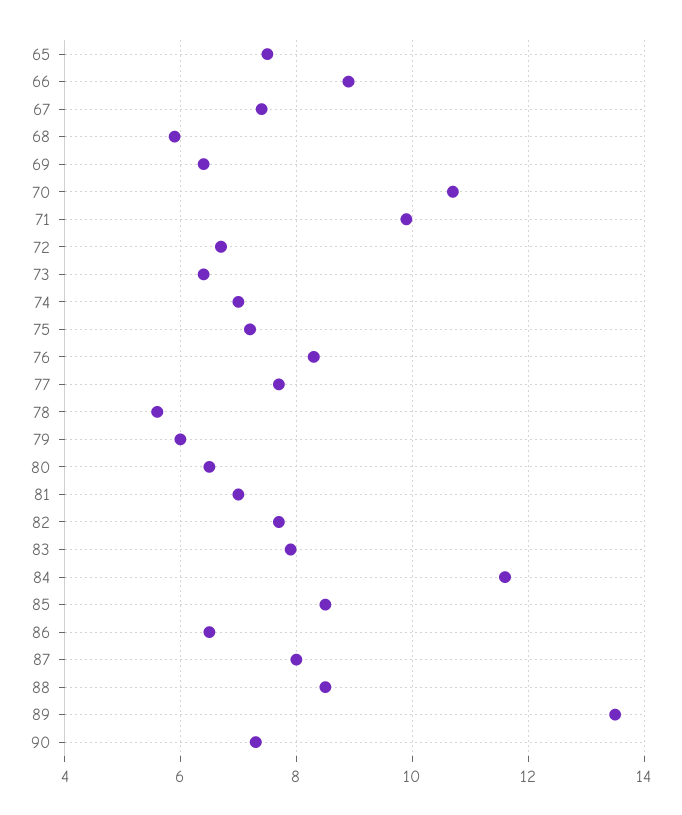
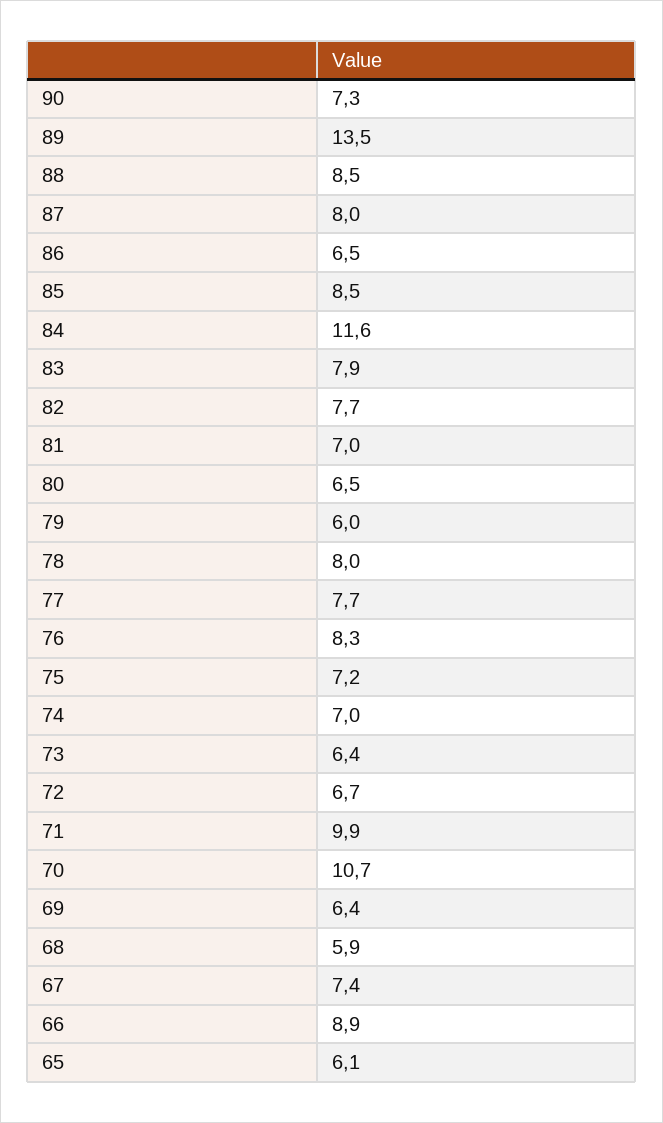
  {
-   "65": 7.5,
+   "65": 6.1,
    "66": 8.9,
    "67": 7.4,
    "68": 5.9,
    "69": 6.4,
    "70": 10.7,
    "71": 9.9,
    "72": 6.7,
    "73": 6.4,
    "74": 7,
    "75": 7.2,
    "76": 8.3,
    "77": 7.7,
-   "78": 5.5,
+   "78": 8,
    "79": 6,
    "80": 6.5,
    "81": 7,
    "82": 7.7,
    "83": 7.9,
    "84": 11.6,
    "85": 8.5,
    "86": 6.5,
    "87": 8,
    "88": 8.5,
    "89": 13.5,
    "90": 7.3
  }

